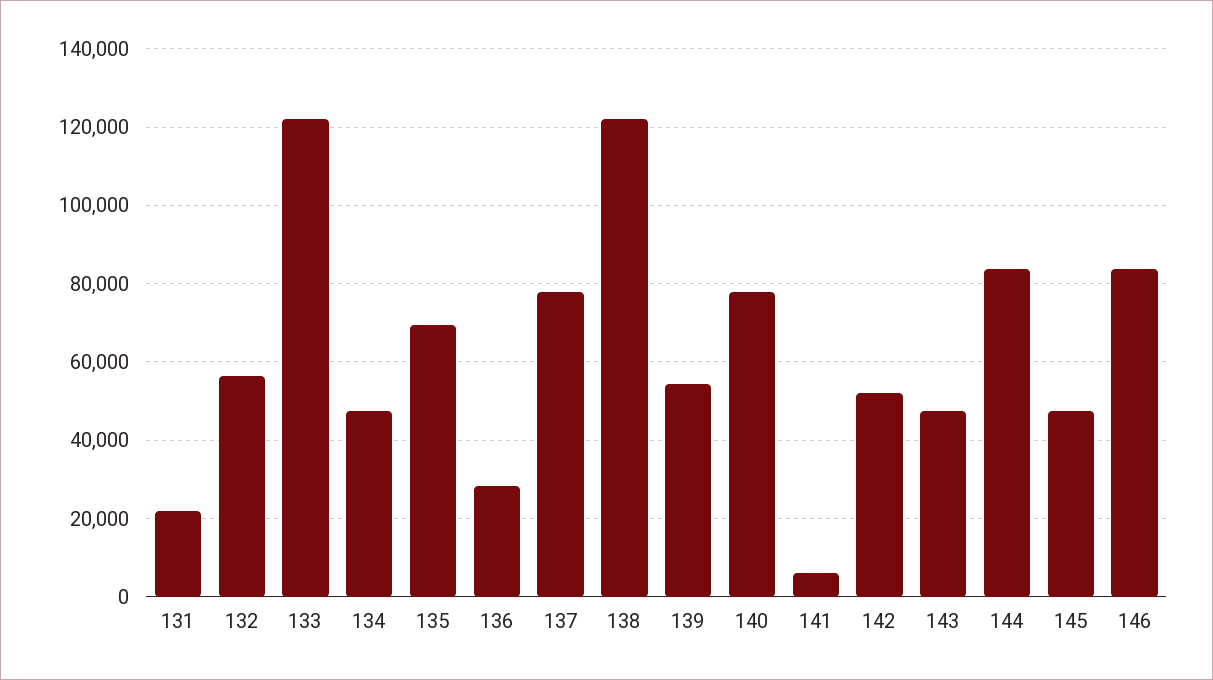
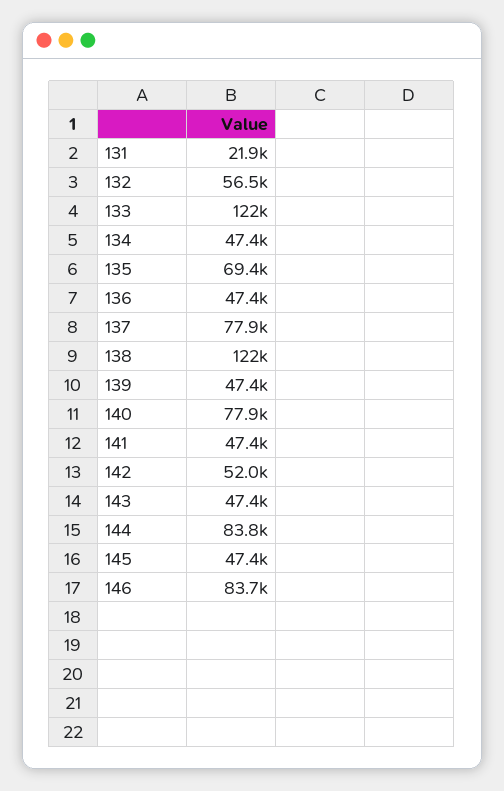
  {
    "131": 21900,
    "132": 56500,
    "133": 122000,
    "134": 47400,
    "135": 69400,
-   "136": 28000,
+   "136": 47400,
    "137": 77900,
    "138": 122000,
-   "139": 54000,
+   "139": 47400,
    "140": 77900,
-   "141": 6000,
+   "141": 47400,
    "142": 52000,
    "143": 47400,
    "144": 83800,
    "145": 47400,
    "146": 83700
  }

